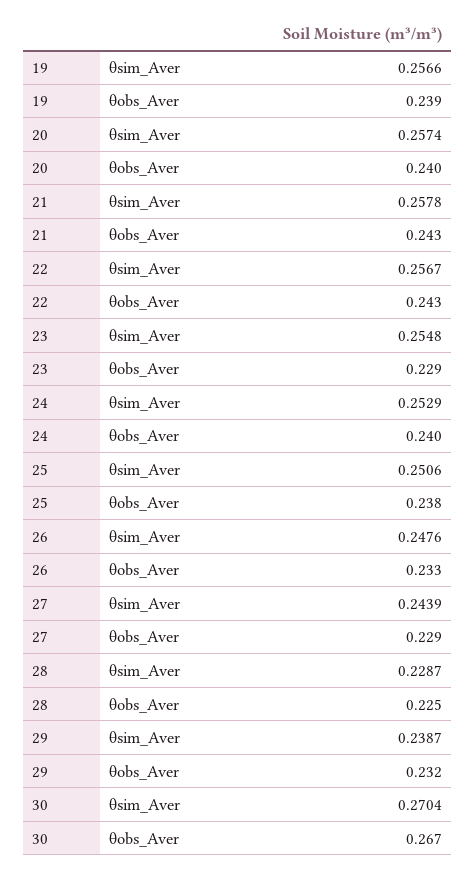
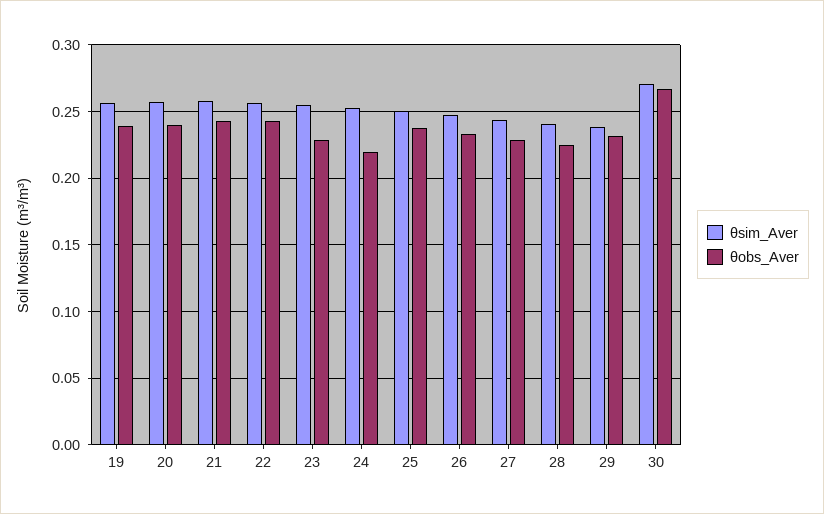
  {
    "θsim_Aver": {
      "19": 0.2566,
      "20": 0.2574,
      "21": 0.2578,
      "22": 0.2567,
      "23": 0.2548,
      "24": 0.2529,
      "25": 0.2506,
      "26": 0.2476,
      "27": 0.2439,
-     "28": 0.2287,
+     "28": 0.24,
      "29": 0.2387,
      "30": 0.2704
    },
    "θobs_Aver": {
      "19": 0.239,
      "20": 0.24,
      "21": 0.243,
      "22": 0.243,
      "23": 0.229,
-     "24": 0.24,
+     "24": 0.22,
      "25": 0.238,
      "26": 0.233,
      "27": 0.229,
      "28": 0.225,
      "29": 0.232,
      "30": 0.267
    }
  }

